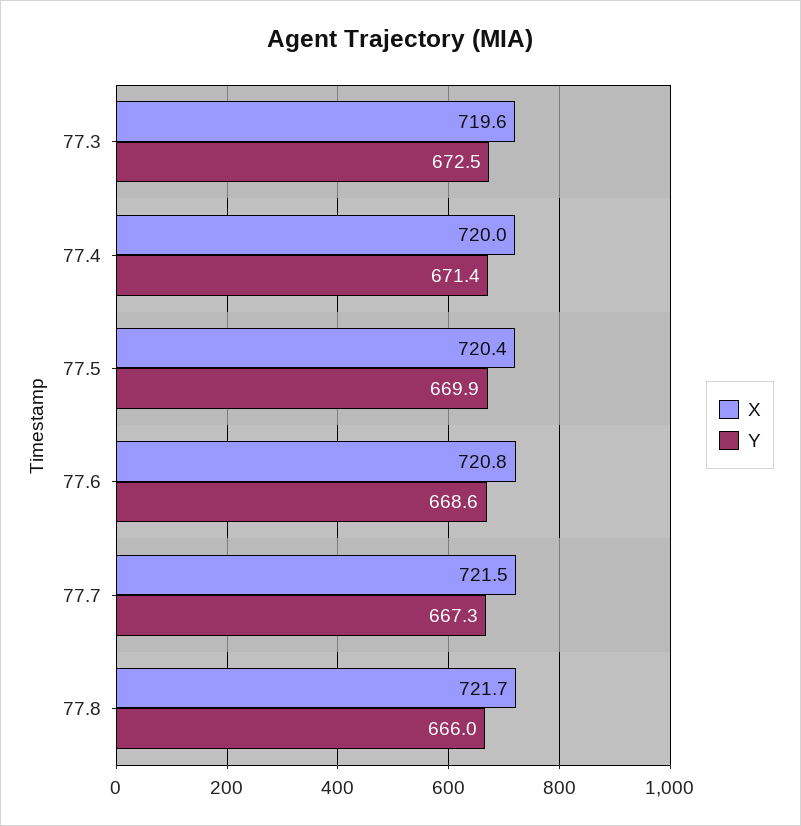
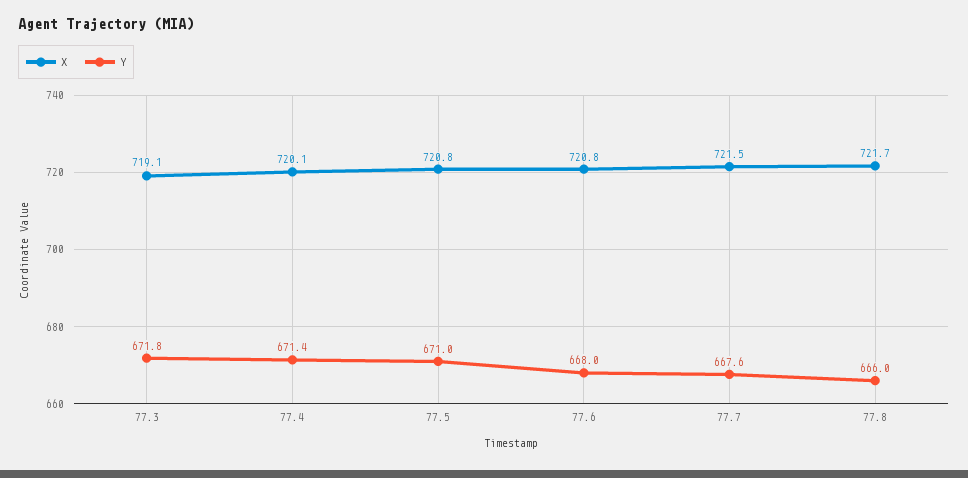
  {
    "X": {
-     "77.3": 719.6,
+     "77.3": 719.1,
-     "77.4": 720,
+     "77.4": 720.1,
-     "77.5": 720.4,
+     "77.5": 720.8,
      "77.6": 720.8,
      "77.7": 721.5,
      "77.8": 721.7
    },
    "Y": {
-     "77.3": 672.5,
+     "77.3": 671.8,
      "77.4": 671.4,
-     "77.5": 669.9,
+     "77.5": 671,
-     "77.6": 668.6,
+     "77.6": 668,
-     "77.7": 667.3,
+     "77.7": 667.6,
      "77.8": 666
    }
  }

